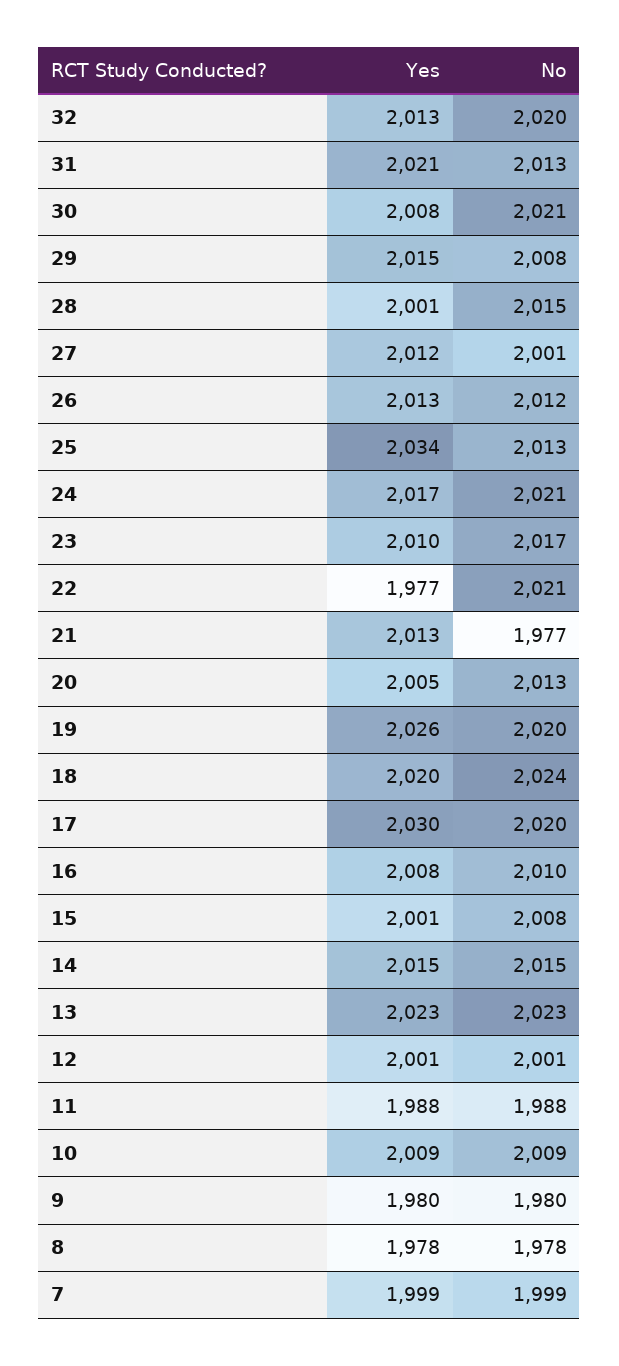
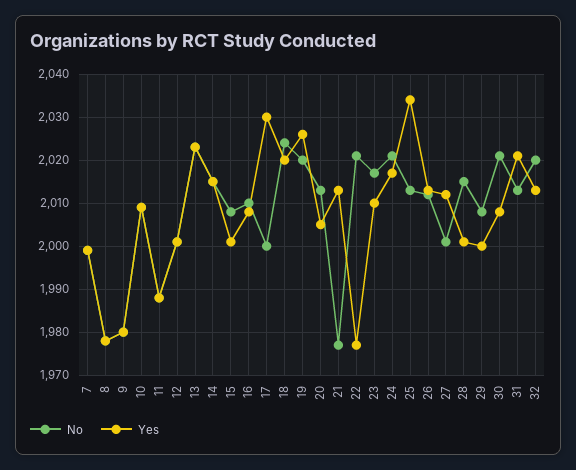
  {
    "Yes": {
      "32": 2013,
      "31": 2021,
      "30": 2008,
-     "29": 2015,
+     "29": 2000,
      "28": 2001,
      "27": 2012,
      "26": 2013,
      "25": 2034,
      "24": 2017,
      "23": 2010,
      "22": 1977,
      "21": 2013,
      "20": 2005,
      "19": 2026,
      "18": 2020,
      "17": 2030,
      "16": 2008,
      "15": 2001,
      "14": 2015,
      "13": 2023,
      "12": 2001,
      "11": 1988,
      "10": 2009,
      "9": 1980,
      "8": 1978,
      "7": 1999
    },
    "No": {
      "32": 2020,
      "31": 2013,
      "30": 2021,
      "29": 2008,
      "28": 2015,
      "27": 2001,
      "26": 2012,
      "25": 2013,
      "24": 2021,
      "23": 2017,
      "22": 2021,
      "21": 1977,
      "20": 2013,
      "19": 2020,
      "18": 2024,
-     "17": 2020,
+     "17": 2000,
      "16": 2010,
      "15": 2008,
      "14": 2015,
      "13": 2023,
      "12": 2001,
      "11": 1988,
      "10": 2009,
      "9": 1980,
      "8": 1978,
      "7": 1999
    }
  }

